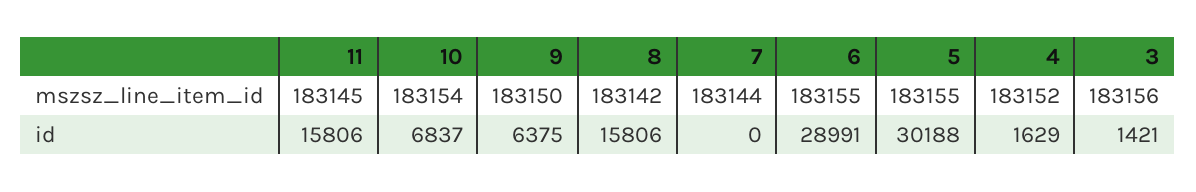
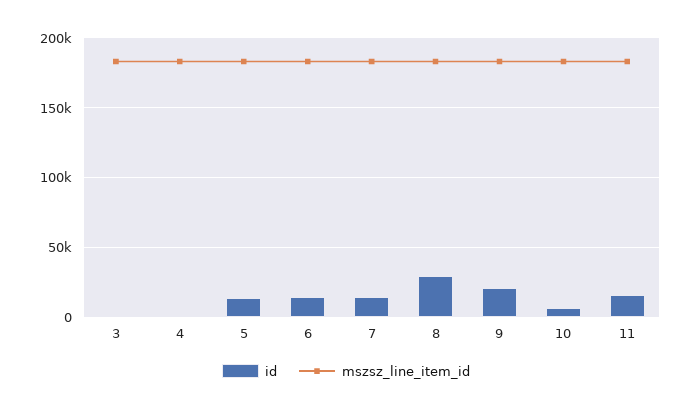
  {
    "mszsz_line_item_id": {
      "11": 183145,
      "10": 183154,
      "9": 183150,
      "8": 183142,
      "7": 183144,
      "6": 183155,
      "5": 183155,
      "4": 183152,
      "3": 183156
    },
    "id": {
      "11": 15806,
      "10": 6837,
-     "9": 6375,
+     "9": 20000,
-     "8": 15806,
+     "8": 30000,
-     "7": 0,
+     "7": 15000,
-     "6": 28991,
+     "6": 15000,
-     "5": 30188,
+     "5": 15000,
      "4": 1629,
      "3": 1421
    }
  }

